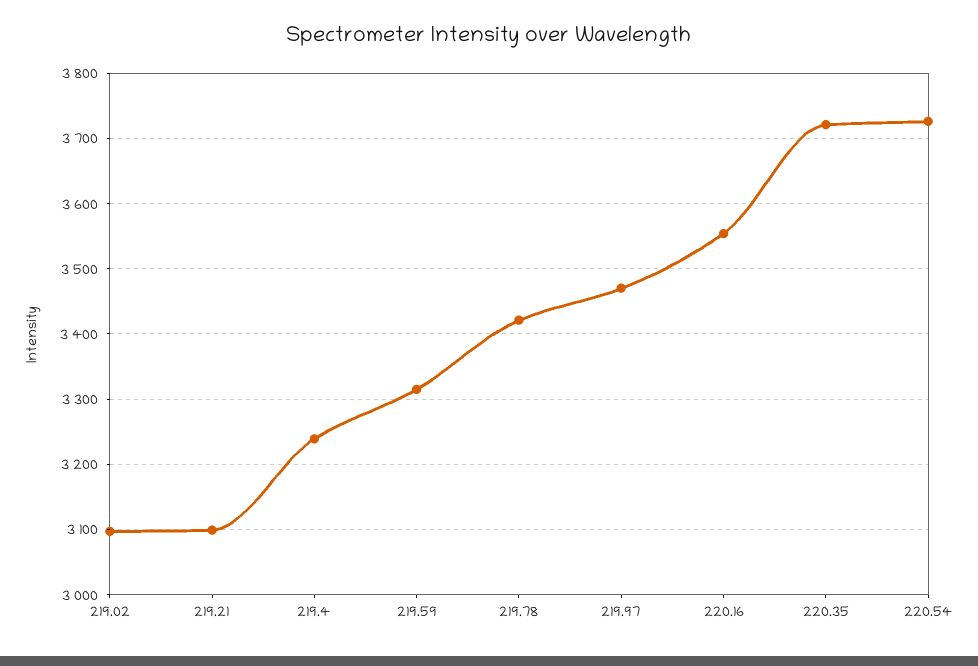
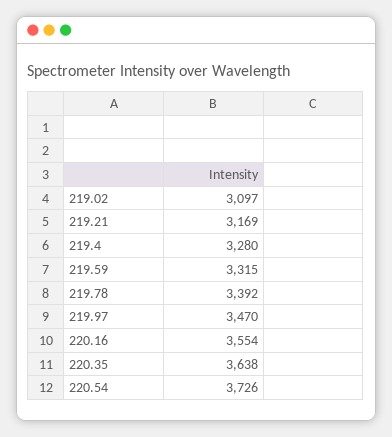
  {
    "219.02": 3097,
-   "219.21": 3100,
+   "219.21": 3169,
-   "219.4": 3240,
+   "219.4": 3280,
    "219.59": 3315,
-   "219.78": 3420,
+   "219.78": 3392,
    "219.97": 3470,
    "220.16": 3554,
-   "220.35": 3720,
+   "220.35": 3638,
    "220.54": 3726
  }

